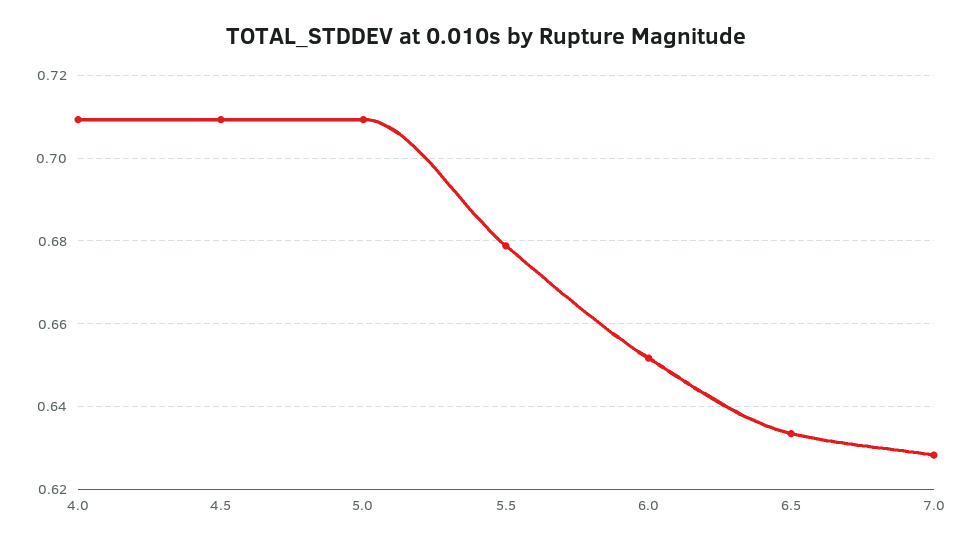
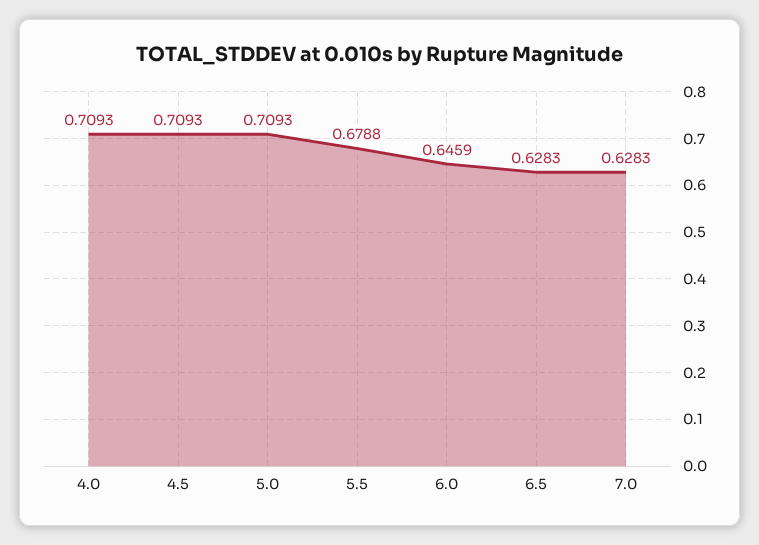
  {
    "4.0": 0.7093,
    "4.5": 0.7093,
    "5.0": 0.7093,
    "5.5": 0.6788,
-   "6.0": 0.652,
+   "6.0": 0.6459,
-   "6.5": 0.634,
+   "6.5": 0.6283,
    "7.0": 0.6283
  }

